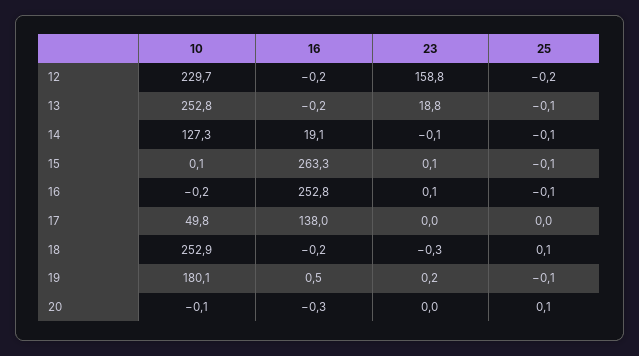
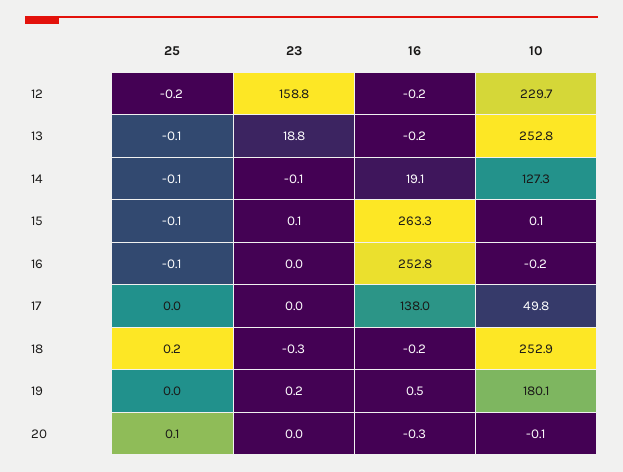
  {
    "10": {
      "12": 229.7,
      "13": 252.8,
      "14": 127.3,
      "15": 0.1,
      "16": -0.2,
      "17": 49.8,
      "18": 252.9,
      "19": 180.1,
      "20": -0.1
    },
    "16": {
      "12": -0.2,
      "13": -0.2,
      "14": 19.1,
      "15": 263.3,
      "16": 252.8,
      "17": 138,
      "18": -0.2,
      "19": 0.5,
      "20": -0.3
    },
    "23": {
      "12": 158.8,
      "13": 18.8,
      "14": -0.1,
      "15": 0.1,
-     "16": 0.1,
+     "16": 0,
      "17": 0,
      "18": -0.3,
      "19": 0.2,
      "20": 0
    },
    "25": {
      "12": -0.2,
      "13": -0.1,
      "14": -0.1,
      "15": -0.1,
      "16": -0.1,
      "17": 0,
-     "18": 0.1,
+     "18": 0.2,
-     "19": -0.1,
+     "19": 0,
      "20": 0.1
    }
  }

